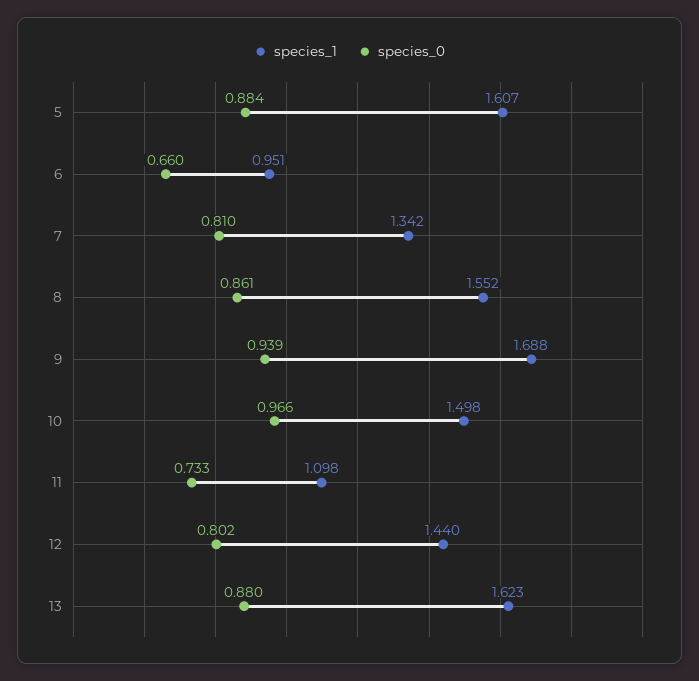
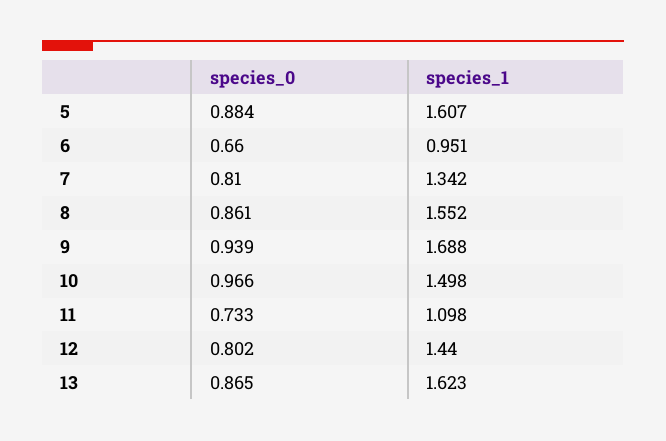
  {
    "species_1": {
      "5": 1.607,
      "6": 0.951,
      "7": 1.342,
      "8": 1.552,
      "9": 1.688,
      "10": 1.498,
      "11": 1.098,
      "12": 1.44,
      "13": 1.623
    },
    "species_0": {
      "5": 0.884,
      "6": 0.66,
      "7": 0.81,
      "8": 0.861,
      "9": 0.939,
      "10": 0.966,
      "11": 0.733,
      "12": 0.802,
-     "13": 0.88
+     "13": 0.865
    }
  }

